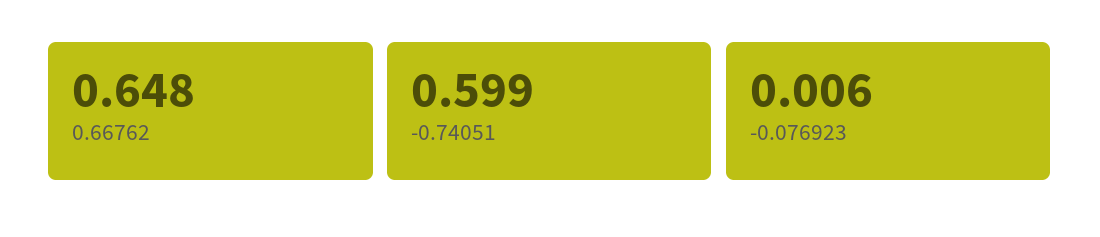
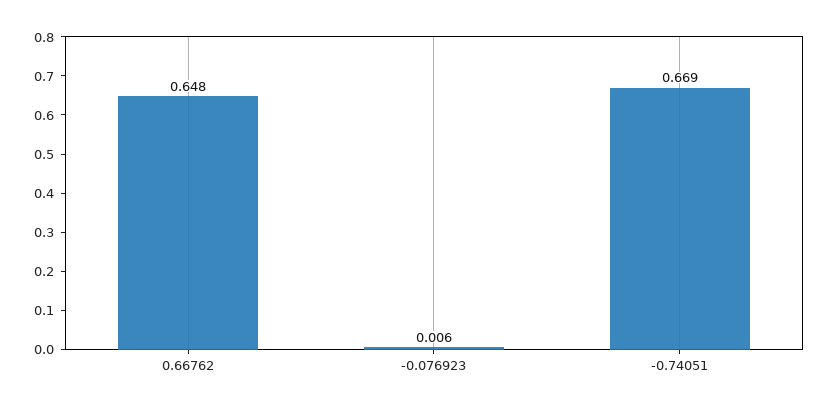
  {
    "0.66762": 0.648,
-   "-0.74051": 0.599,
+   "-0.74051": 0.669,
    "-0.076923": 0.006
  }

